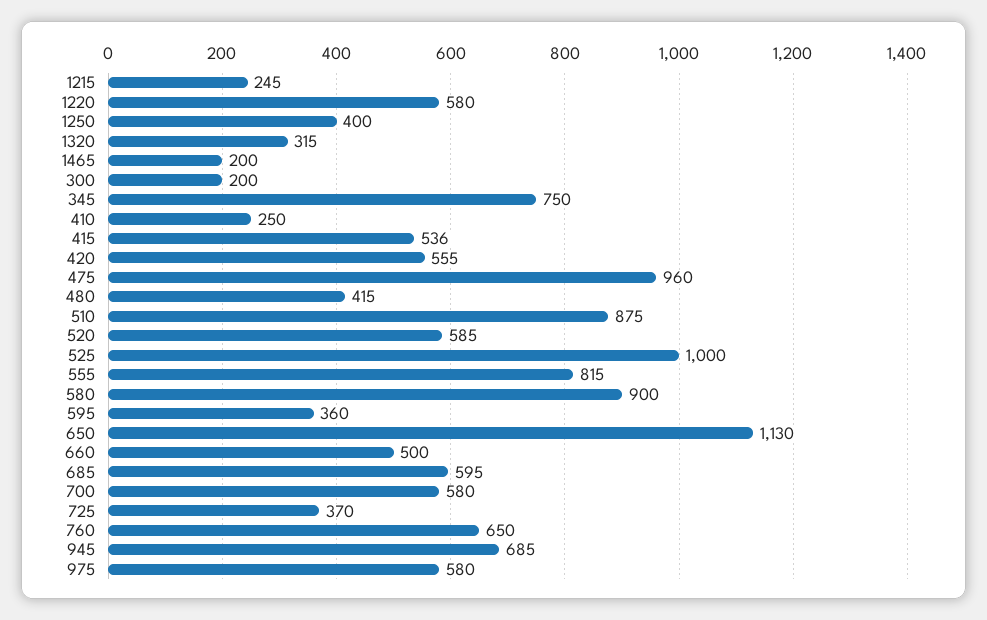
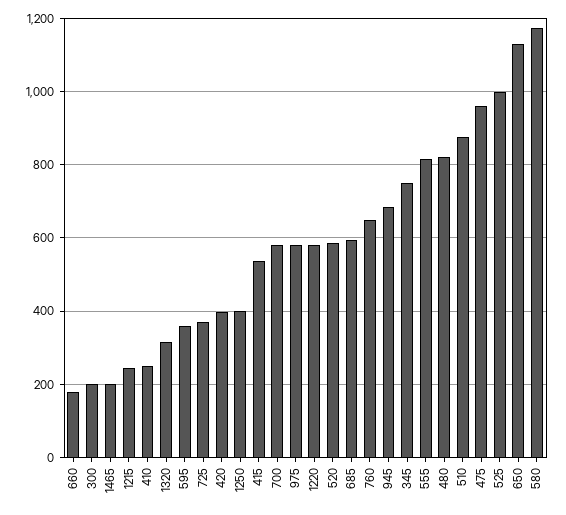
  {
    "1215": 245,
    "1220": 580,
    "1250": 400,
    "1320": 315,
    "1465": 200,
    "300": 200,
    "345": 750,
    "410": 250,
    "415": 536,
-   "420": 555,
+   "420": 400,
    "475": 960,
-   "480": 415,
+   "480": 820,
    "510": 875,
    "520": 585,
    "525": 1000,
    "555": 815,
-   "580": 900,
+   "580": 1180,
    "595": 360,
    "650": 1130,
-   "660": 500,
+   "660": 180,
    "685": 595,
    "700": 580,
    "725": 370,
    "760": 650,
    "945": 685,
    "975": 580
  }

